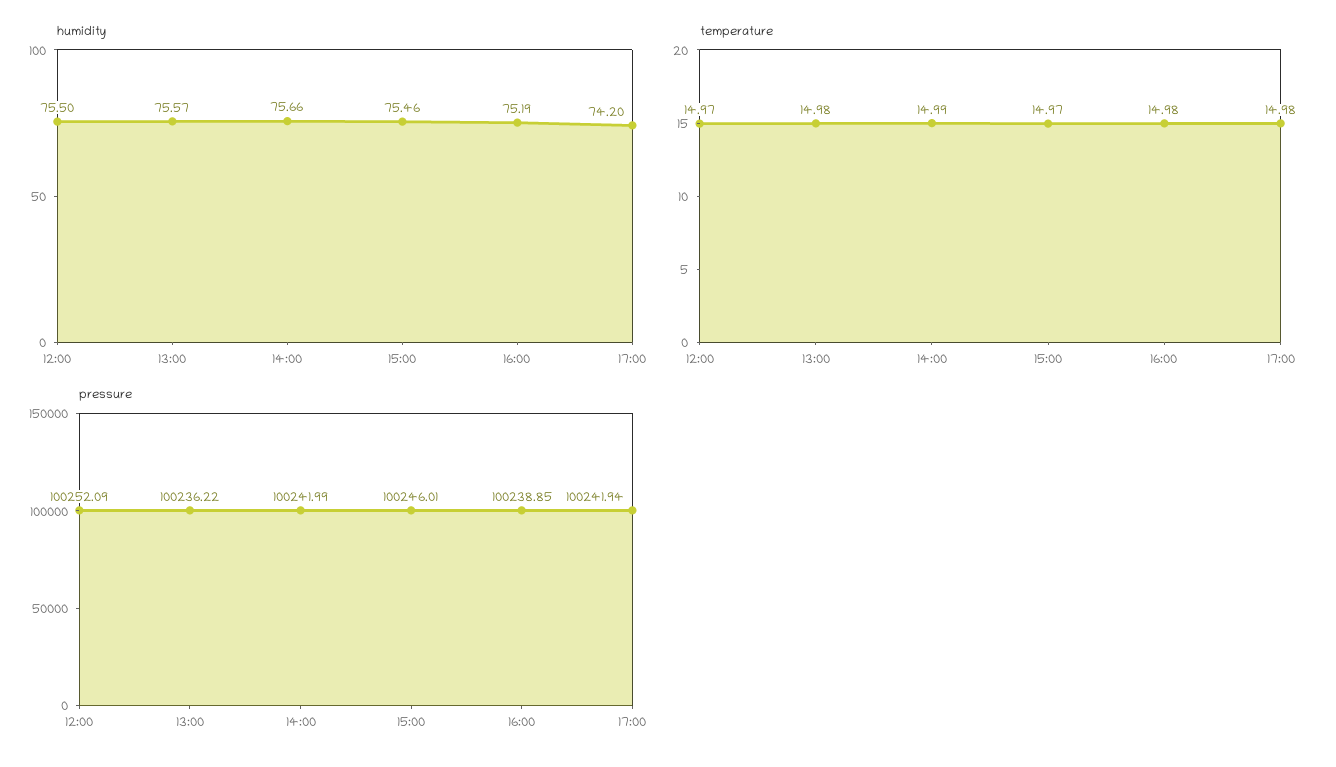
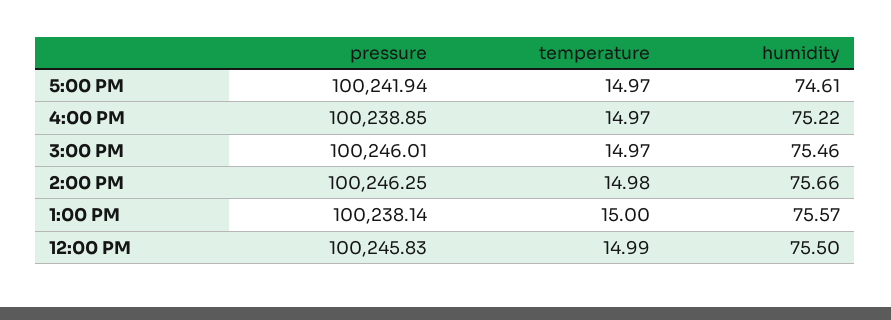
  {
    "humidity": {
      "12:00": 75.5,
      "13:00": 75.57,
      "14:00": 75.66,
      "15:00": 75.46,
-     "16:00": 75.19,
+     "16:00": 75.22,
-     "17:00": 74.2
+     "17:00": 74.61
    },
    "temperature": {
-     "12:00": 14.97,
+     "12:00": 14.99,
-     "13:00": 14.98,
+     "13:00": 15,
-     "14:00": 14.99,
+     "14:00": 14.98,
      "15:00": 14.97,
-     "16:00": 14.98,
+     "16:00": 14.97,
-     "17:00": 14.98
+     "17:00": 14.97
    },
    "pressure": {
-     "12:00": 100252.09,
+     "12:00": 100245.83,
-     "13:00": 100236.22,
+     "13:00": 100238.14,
-     "14:00": 100241.99,
+     "14:00": 100246.25,
      "15:00": 100246.01,
      "16:00": 100238.85,
      "17:00": 100241.94
    }
  }

